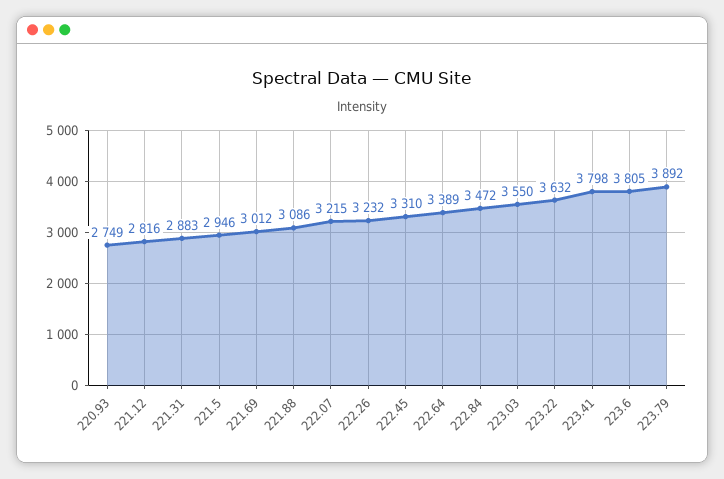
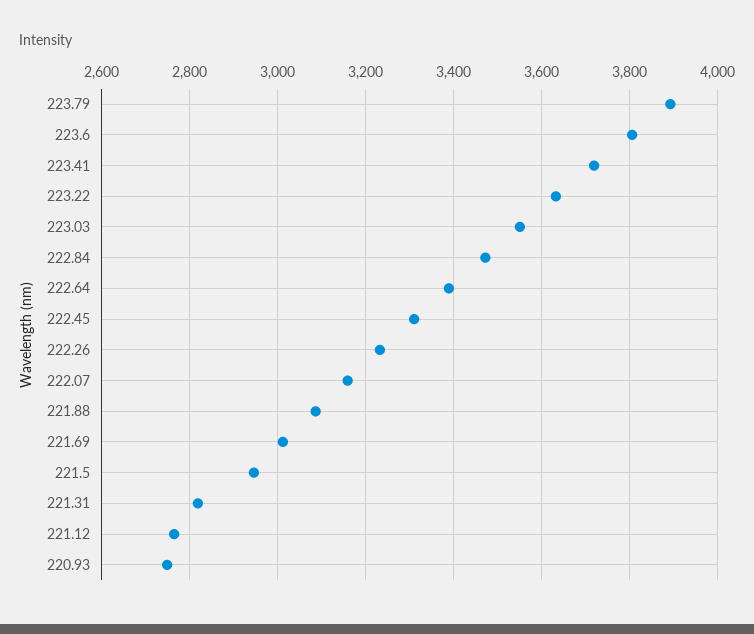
  {
    "220.93": 2749,
-   "221.12": 2816,
+   "221.12": 2760,
-   "221.31": 2883,
+   "221.31": 2820,
    "221.5": 2946,
    "221.69": 3012,
    "221.88": 3086,
-   "222.07": 3215,
+   "222.07": 3160,
    "222.26": 3232,
    "222.45": 3310,
    "222.64": 3389,
    "222.84": 3472,
    "223.03": 3550,
    "223.22": 3632,
-   "223.41": 3798,
+   "223.41": 3720,
    "223.6": 3805,
    "223.79": 3892
  }

